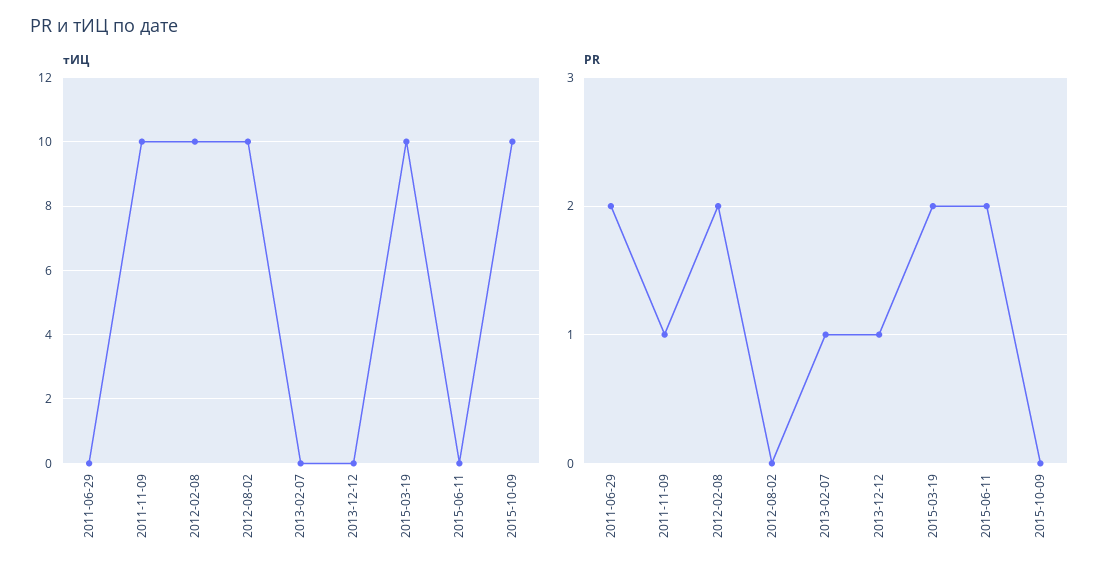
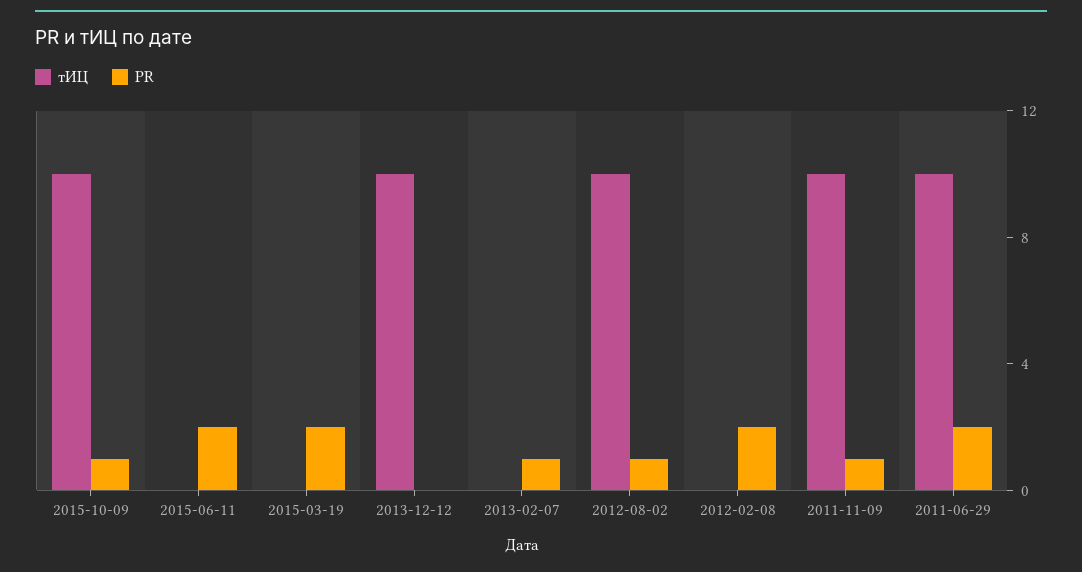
  {
    "тИЦ": {
-     "2011-06-29": 0,
+     "2011-06-29": 10,
      "2011-11-09": 10,
-     "2012-02-08": 10,
+     "2012-02-08": 0,
      "2012-08-02": 10,
      "2013-02-07": 0,
-     "2013-12-12": 0,
+     "2013-12-12": 10,
-     "2015-03-19": 10,
+     "2015-03-19": 0,
      "2015-06-11": 0,
      "2015-10-09": 10
    },
    "PR": {
      "2011-06-29": 2,
      "2011-11-09": 1,
      "2012-02-08": 2,
-     "2012-08-02": 0,
+     "2012-08-02": 1,
      "2013-02-07": 1,
-     "2013-12-12": 1,
+     "2013-12-12": 0,
      "2015-03-19": 2,
      "2015-06-11": 2,
-     "2015-10-09": 0
+     "2015-10-09": 1
    }
  }

